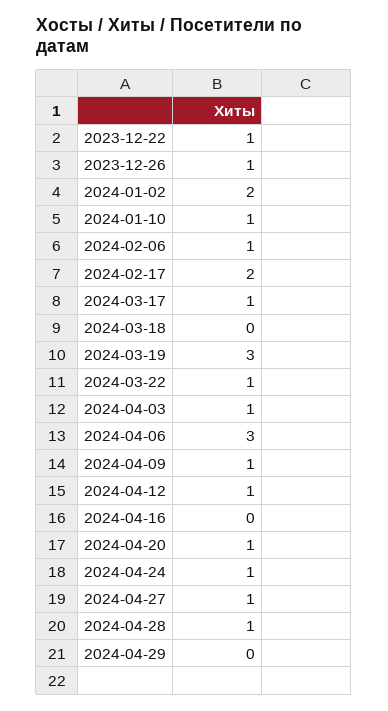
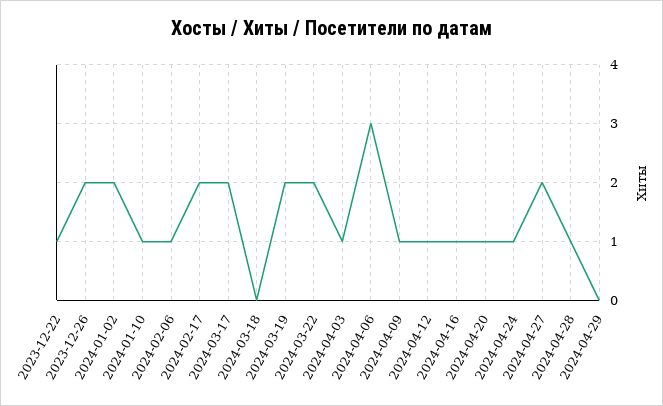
  {
    "2023-12-22": 1,
-   "2023-12-26": 1,
+   "2023-12-26": 2,
    "2024-01-02": 2,
    "2024-01-10": 1,
    "2024-02-06": 1,
    "2024-02-17": 2,
-   "2024-03-17": 1,
+   "2024-03-17": 2,
    "2024-03-18": 0,
-   "2024-03-19": 3,
+   "2024-03-19": 2,
-   "2024-03-22": 1,
+   "2024-03-22": 2,
    "2024-04-03": 1,
    "2024-04-06": 3,
    "2024-04-09": 1,
    "2024-04-12": 1,
-   "2024-04-16": 0,
+   "2024-04-16": 1,
    "2024-04-20": 1,
    "2024-04-24": 1,
-   "2024-04-27": 1,
+   "2024-04-27": 2,
    "2024-04-28": 1,
    "2024-04-29": 0
  }

